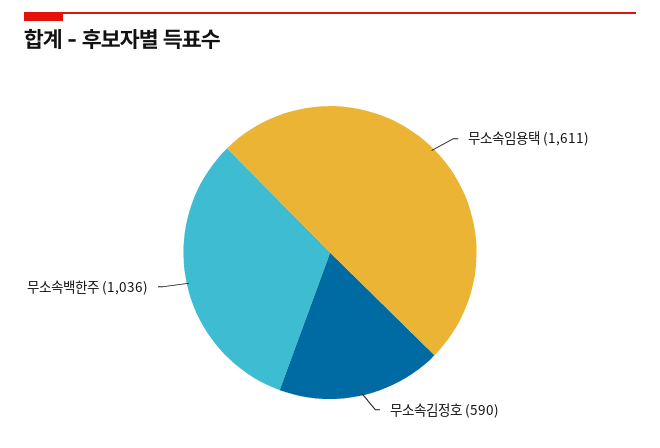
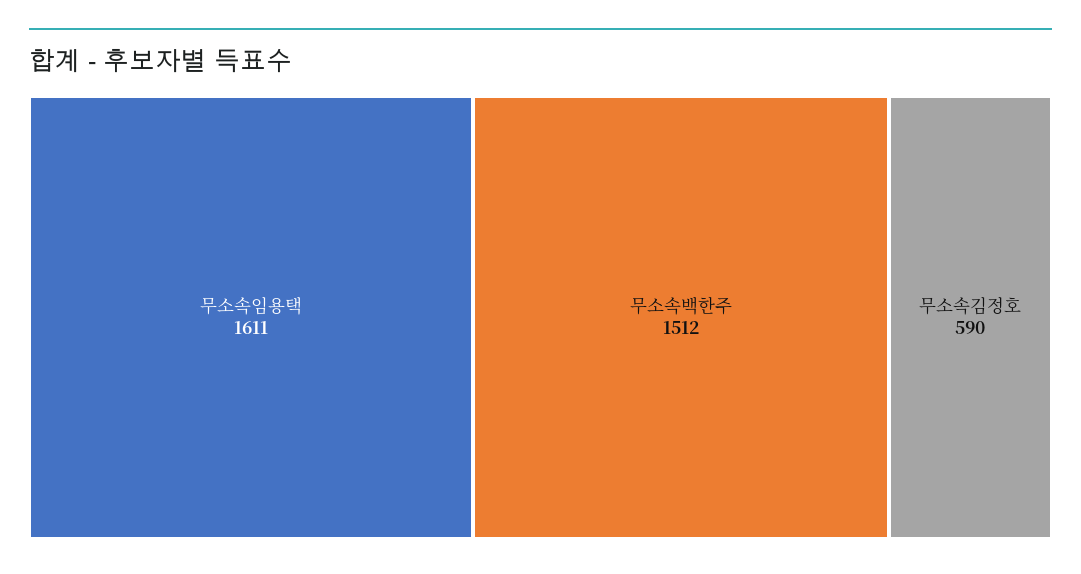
  {
    "무소속임용택": 1611,
    "무소속김정호": 590,
-   "무소속백한주": 1036
+   "무소속백한주": 1512
  }

